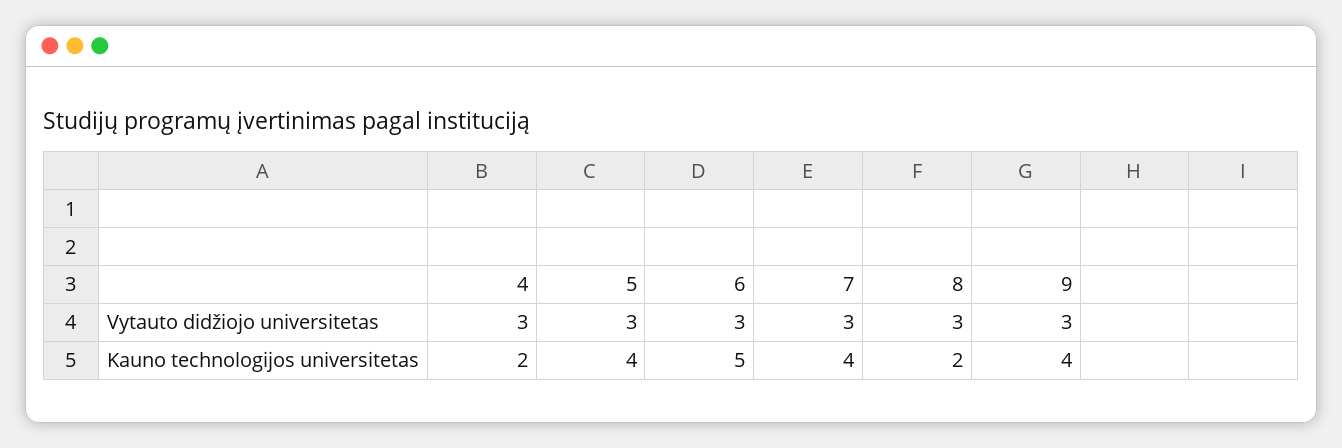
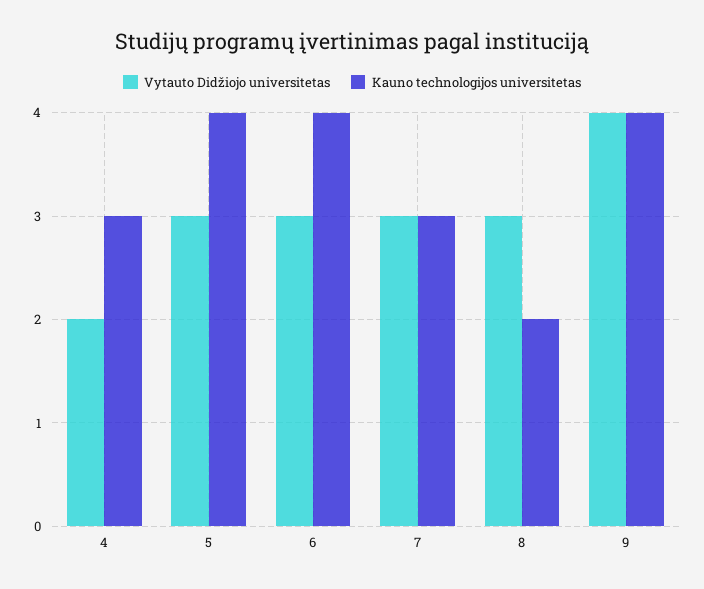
  {
    "Vytauto didžiojo universitetas": {
-     "4": 3,
+     "4": 2,
      "5": 3,
      "6": 3,
      "7": 3,
      "8": 3,
-     "9": 3
+     "9": 4
    },
    "Kauno technologijos universitetas": {
-     "4": 2,
+     "4": 3,
      "5": 4,
-     "6": 5,
+     "6": 4,
-     "7": 4,
+     "7": 3,
      "8": 2,
      "9": 4
    }
  }

